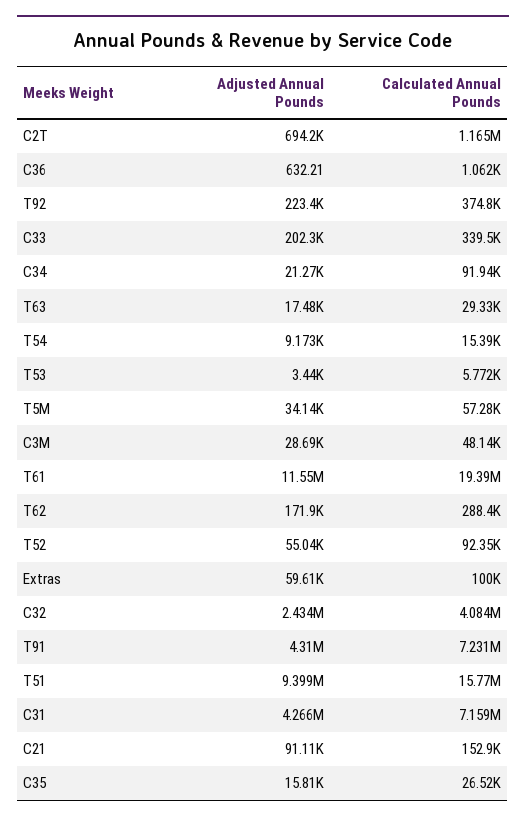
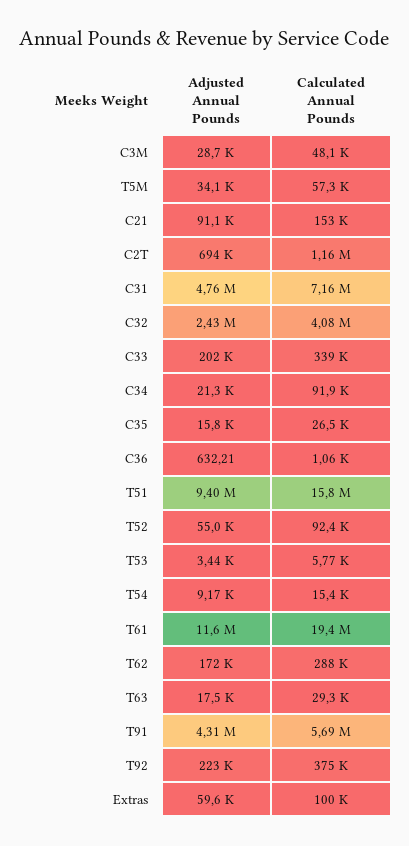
  {
    "Adjusted Annual Pounds": {
      "C2T": 694200,
      "C36": 632.21,
      "T92": 223400,
      "C33": 202300,
      "C34": 21270,
      "T63": 17480,
      "T54": 9173,
      "T53": 3440,
      "T5M": 34140,
      "C3M": 28690,
      "T61": 11550000,
      "T62": 171900,
      "T52": 55040,
      "Extras": 59610,
      "C32": 2434000,
      "T91": 4310000,
      "T51": 9399000,
-     "C31": 4266000,
+     "C31": 4760000,
      "C21": 91110,
      "C35": 15810
    },
    "Calculated Annual Pounds": {
      "C2T": 1165000,
      "C36": 1062,
      "T92": 374800,
      "C33": 339500,
      "C34": 91940,
      "T63": 29330,
      "T54": 15390,
      "T53": 5772,
      "T5M": 57280,
      "C3M": 48140,
      "T61": 19390000,
      "T62": 288400,
      "T52": 92350,
      "Extras": 100000,
      "C32": 4084000,
-     "T91": 7231000,
+     "T91": 5690000,
      "T51": 15770000,
      "C31": 7159000,
      "C21": 152900,
      "C35": 26520
    }
  }

